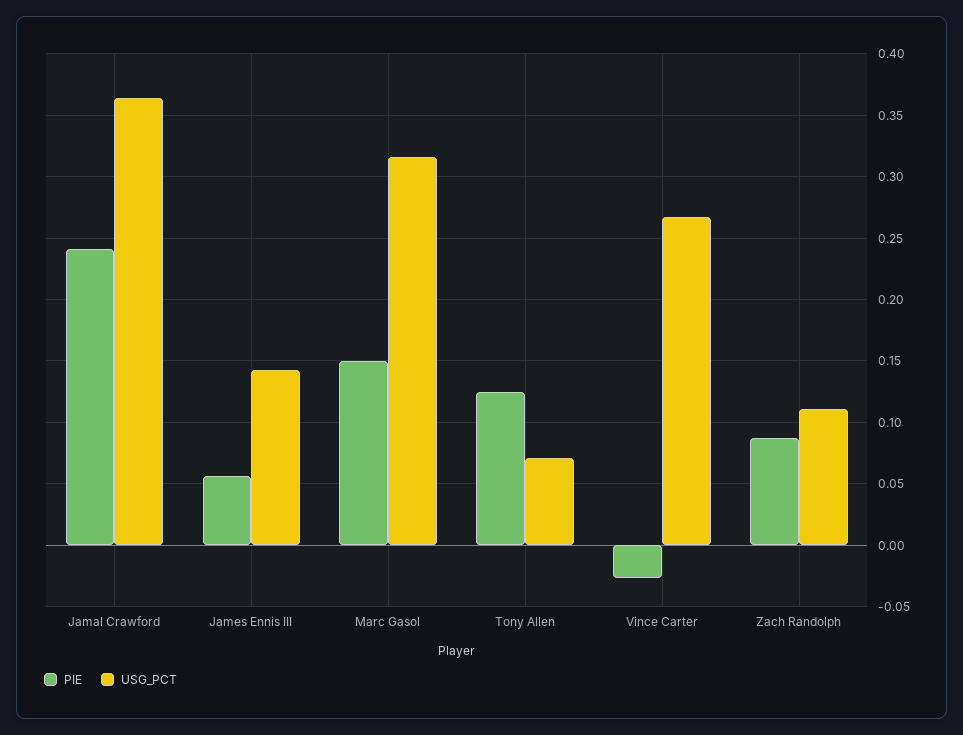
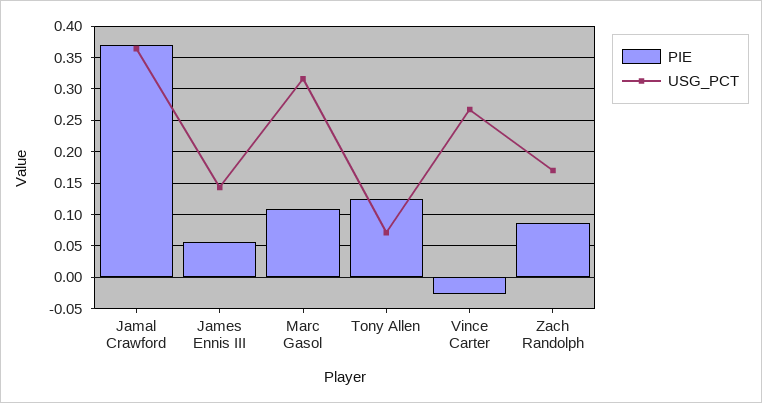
  {
    "PIE": {
-     "Jamal Crawford": 0.24,
+     "Jamal Crawford": 0.37,
      "James Ennis III": 0.055,
-     "Marc Gasol": 0.15,
+     "Marc Gasol": 0.11,
      "Tony Allen": 0.125,
      "Vince Carter": -0.025,
      "Zach Randolph": 0.085
    },
    "USG_PCT": {
      "Jamal Crawford": 0.365,
      "James Ennis III": 0.145,
      "Marc Gasol": 0.315,
      "Tony Allen": 0.07,
      "Vince Carter": 0.265,
-     "Zach Randolph": 0.11
+     "Zach Randolph": 0.17
    }
  }

